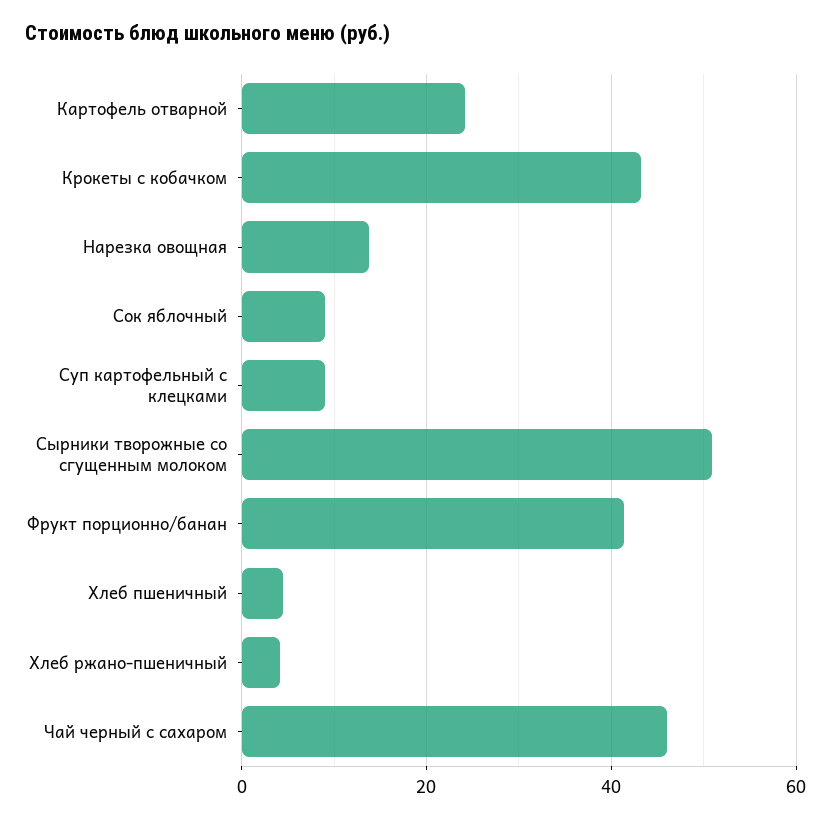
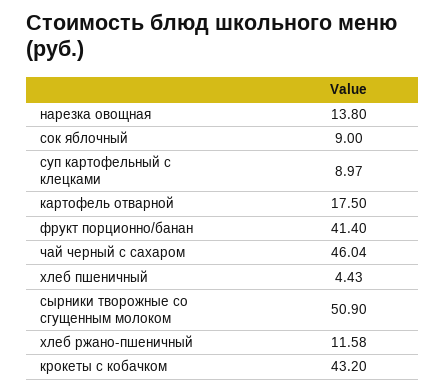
  {
-   "Картофель отварной": 24,
+   "Картофель отварной": 17.5,
    "Крокеты с кобачком": 43.2,
    "Нарезка овощная": 13.8,
    "Сок яблочный": 9,
    "Суп картофельный с клецками": 8.97,
    "Сырники творожные со сгущенным молоком": 50.9,
    "Фрукт порционно/банан": 41.4,
    "Хлеб пшеничный": 4.43,
-   "Хлеб ржано-пшеничный": 4,
+   "Хлеб ржано-пшеничный": 11.58,
    "Чай черный с сахаром": 46.04
  }

